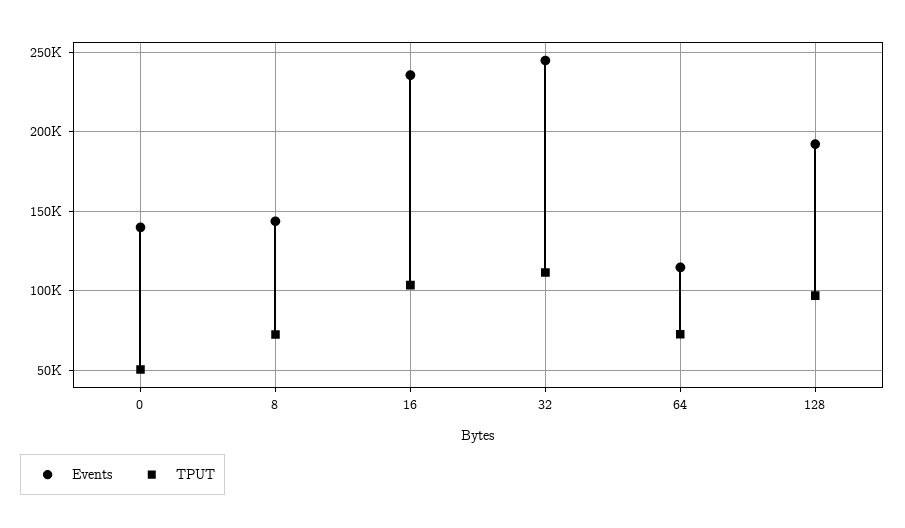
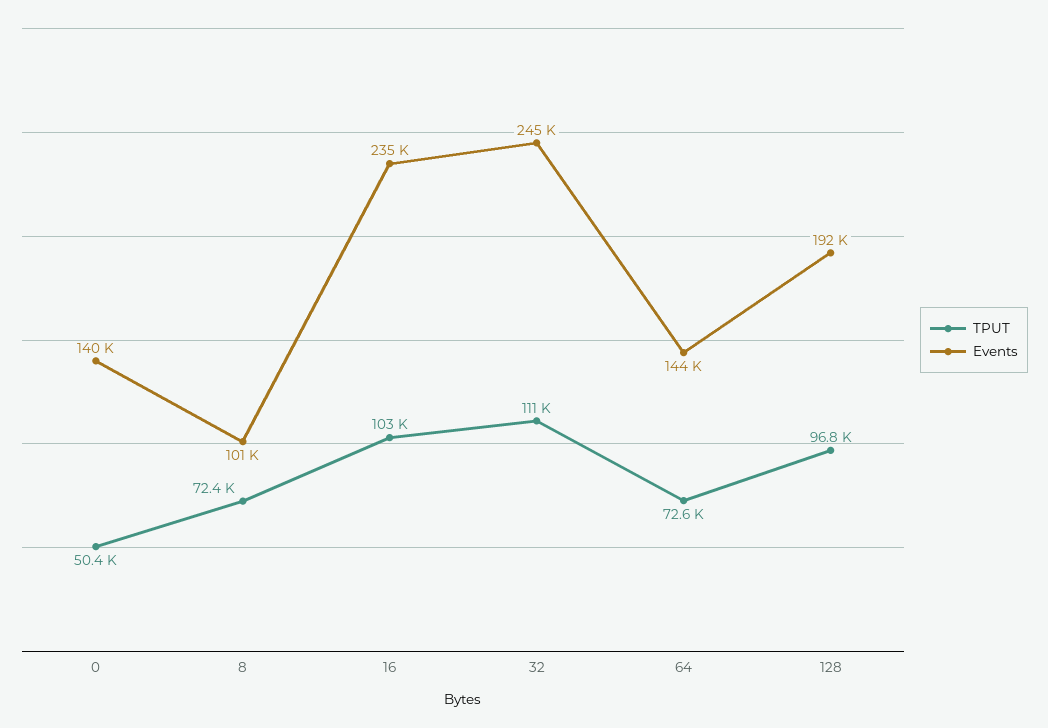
  {
    "Events": {
      "0": 140000,
-     "8": 145000,
+     "8": 101000,
      "16": 235000,
      "32": 245000,
-     "64": 115000,
+     "64": 144000,
      "128": 192000
    },
    "TPUT": {
      "0": 50400,
      "8": 72400,
      "16": 103000,
      "32": 111000,
      "64": 72600,
      "128": 96800
    }
  }

